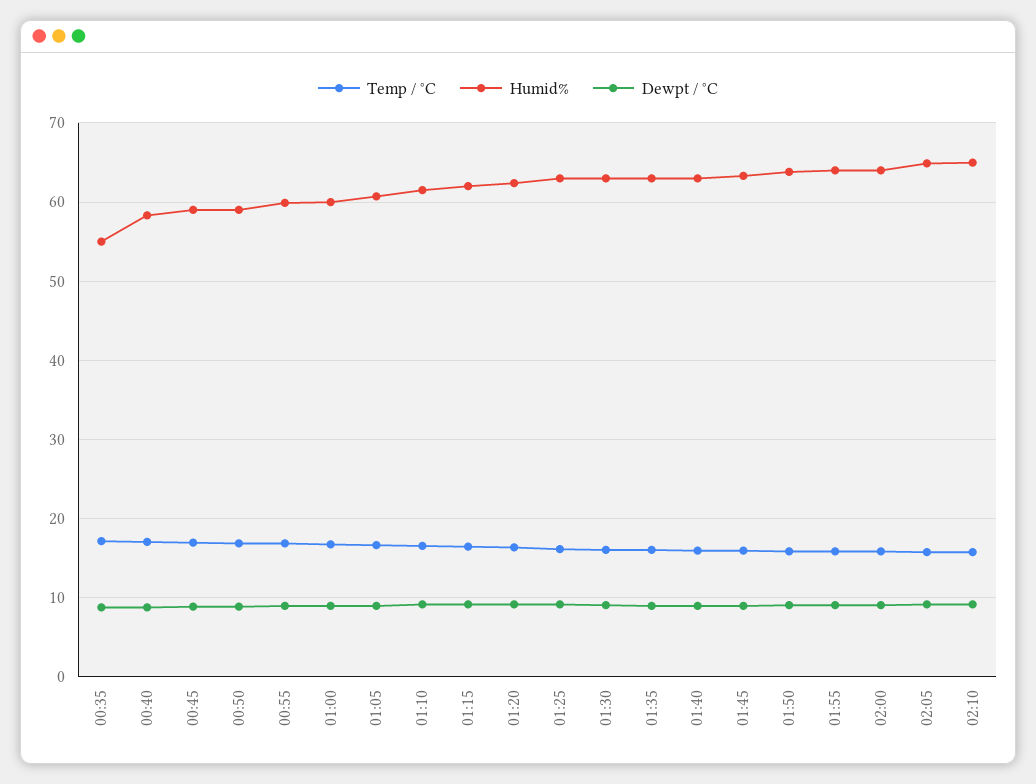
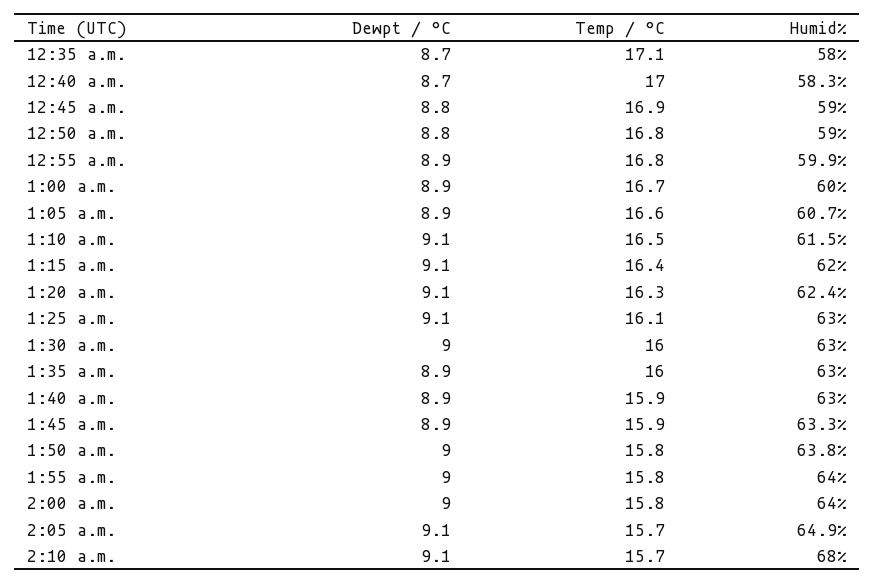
  {
    "Temp / °C": {
      "00:35": 17.1,
      "00:40": 17,
      "00:45": 16.9,
      "00:50": 16.8,
      "00:55": 16.8,
      "01:00": 16.7,
      "01:05": 16.6,
      "01:10": 16.5,
      "01:15": 16.4,
      "01:20": 16.3,
      "01:25": 16.1,
      "01:30": 16,
      "01:35": 16,
      "01:40": 15.9,
      "01:45": 15.9,
      "01:50": 15.8,
      "01:55": 15.8,
      "02:00": 15.8,
      "02:05": 15.7,
      "02:10": 15.7
    },
    "Humid%": {
-     "00:35": 55,
+     "00:35": 58,
      "00:40": 58.3,
      "00:45": 59,
      "00:50": 59,
      "00:55": 59.9,
      "01:00": 60,
      "01:05": 60.7,
      "01:10": 61.5,
      "01:15": 62,
      "01:20": 62.4,
      "01:25": 63,
      "01:30": 63,
      "01:35": 63,
      "01:40": 63,
      "01:45": 63.3,
      "01:50": 63.8,
      "01:55": 64,
      "02:00": 64,
      "02:05": 64.9,
-     "02:10": 65
+     "02:10": 68
    },
    "Dewpt / °C": {
      "00:35": 8.7,
      "00:40": 8.7,
      "00:45": 8.8,
      "00:50": 8.8,
      "00:55": 8.9,
      "01:00": 8.9,
      "01:05": 8.9,
      "01:10": 9.1,
      "01:15": 9.1,
      "01:20": 9.1,
      "01:25": 9.1,
      "01:30": 9,
      "01:35": 8.9,
      "01:40": 8.9,
      "01:45": 8.9,
      "01:50": 9,
      "01:55": 9,
      "02:00": 9,
      "02:05": 9.1,
      "02:10": 9.1
    }
  }

